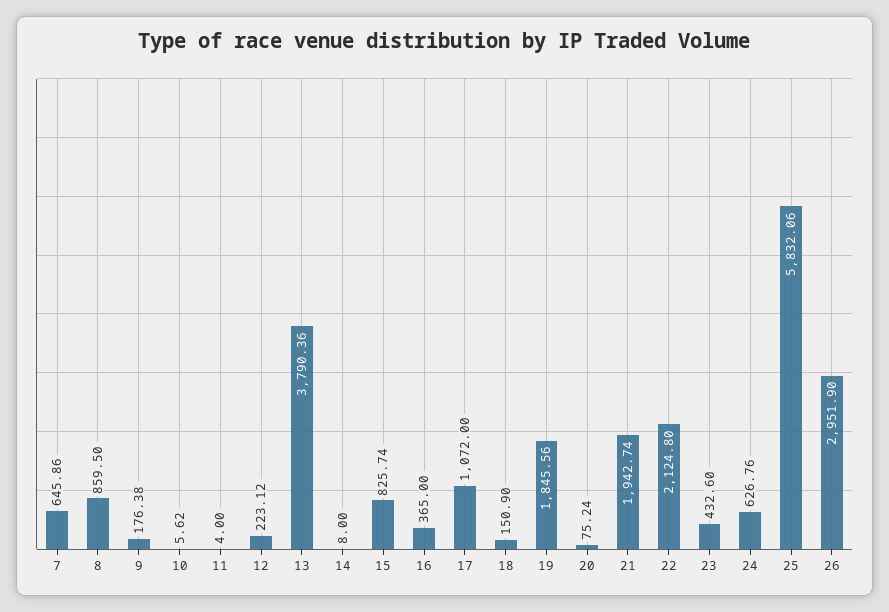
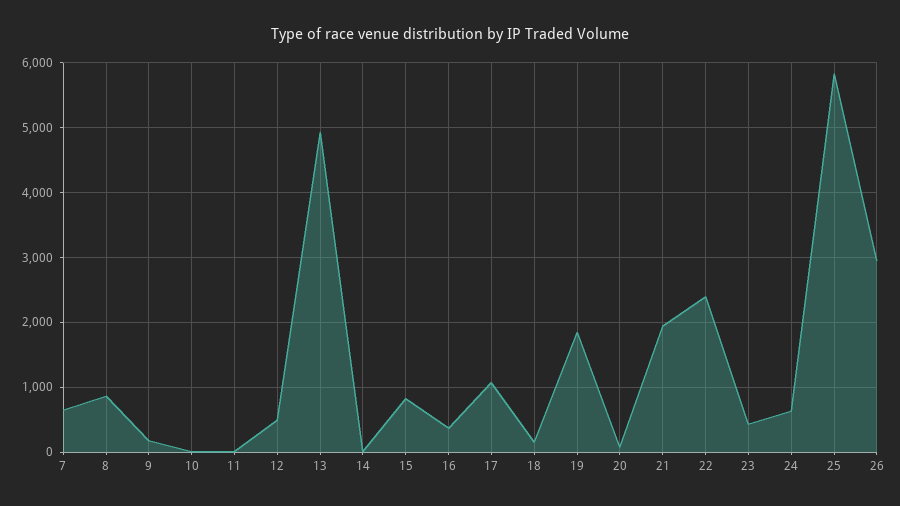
  {
    "7": 645.86,
    "8": 859.5,
    "9": 176.38,
    "10": 5.62,
    "11": 4,
-   "12": 223.12,
+   "12": 500,
-   "13": 3790.36,
+   "13": 4900,
    "14": 8,
    "15": 825.74,
    "16": 365,
    "17": 1072,
    "18": 150.9,
    "19": 1845.56,
    "20": 75.24,
    "21": 1942.74,
-   "22": 2124.8,
+   "22": 2400,
    "23": 432.6,
    "24": 626.76,
    "25": 5832.06,
    "26": 2951.9
  }

